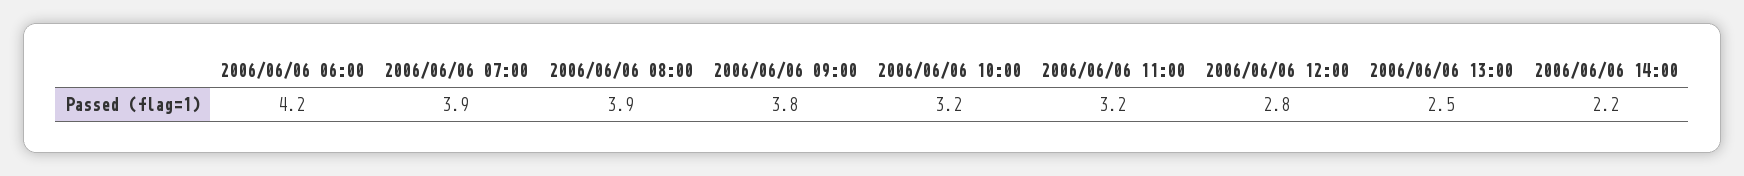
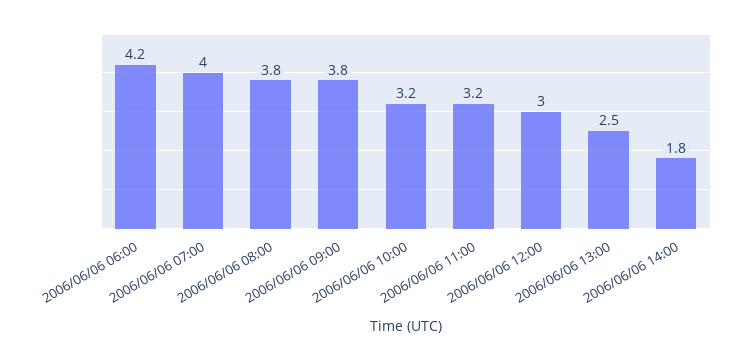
  {
    "2006/06/06 06:00": 4.2,
-   "2006/06/06 07:00": 3.9,
+   "2006/06/06 07:00": 4,
-   "2006/06/06 08:00": 3.9,
+   "2006/06/06 08:00": 3.8,
    "2006/06/06 09:00": 3.8,
    "2006/06/06 10:00": 3.2,
    "2006/06/06 11:00": 3.2,
-   "2006/06/06 12:00": 2.8,
+   "2006/06/06 12:00": 3,
    "2006/06/06 13:00": 2.5,
-   "2006/06/06 14:00": 2.2
+   "2006/06/06 14:00": 1.8
  }

